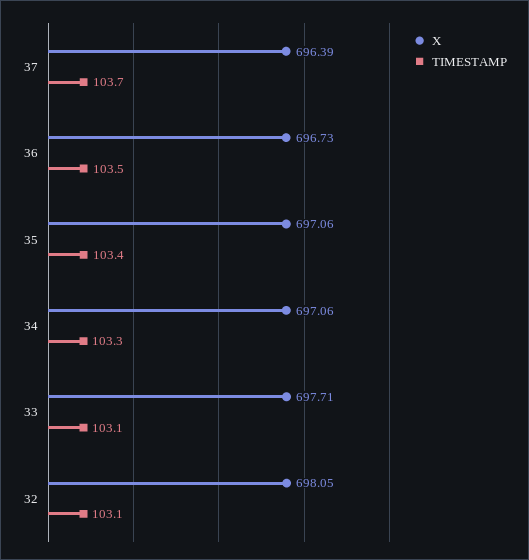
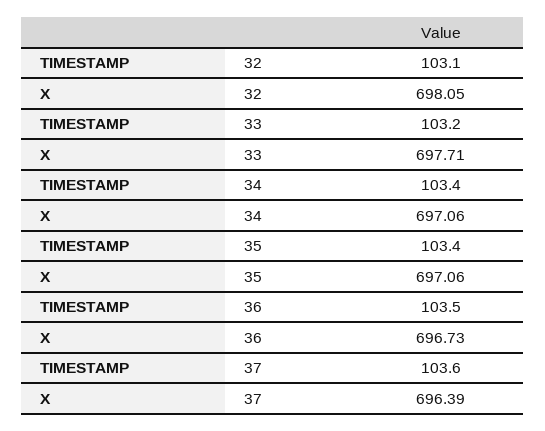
  {
    "X": {
      "37": 696.39,
      "36": 696.73,
      "35": 697.06,
      "34": 697.06,
      "33": 697.71,
      "32": 698.05
    },
    "TIMESTAMP": {
-     "37": 103.7,
+     "37": 103.6,
      "36": 103.5,
      "35": 103.4,
-     "34": 103.3,
+     "34": 103.4,
-     "33": 103.1,
+     "33": 103.2,
      "32": 103.1
    }
  }

